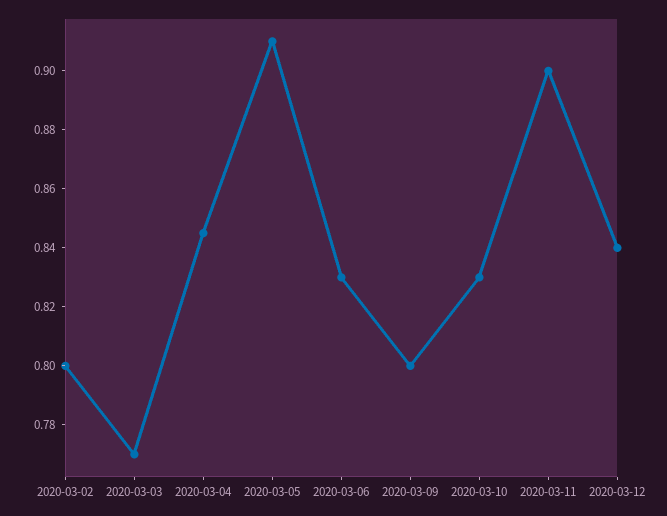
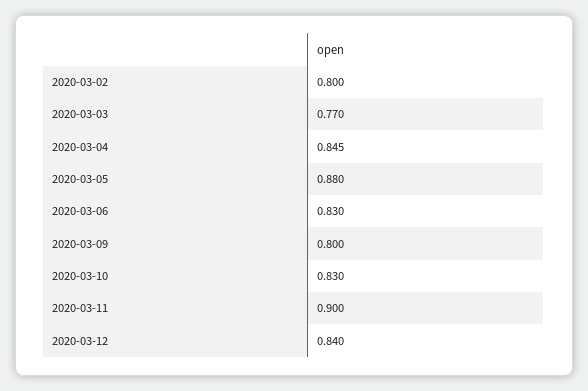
  {
    "2020-03-02": 0.8,
    "2020-03-03": 0.77,
    "2020-03-04": 0.845,
-   "2020-03-05": 0.91,
+   "2020-03-05": 0.88,
    "2020-03-06": 0.83,
    "2020-03-09": 0.8,
    "2020-03-10": 0.83,
    "2020-03-11": 0.9,
    "2020-03-12": 0.84
  }

